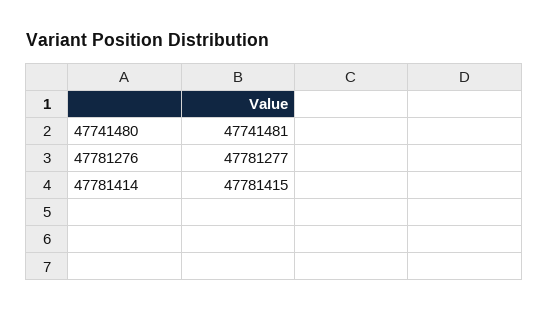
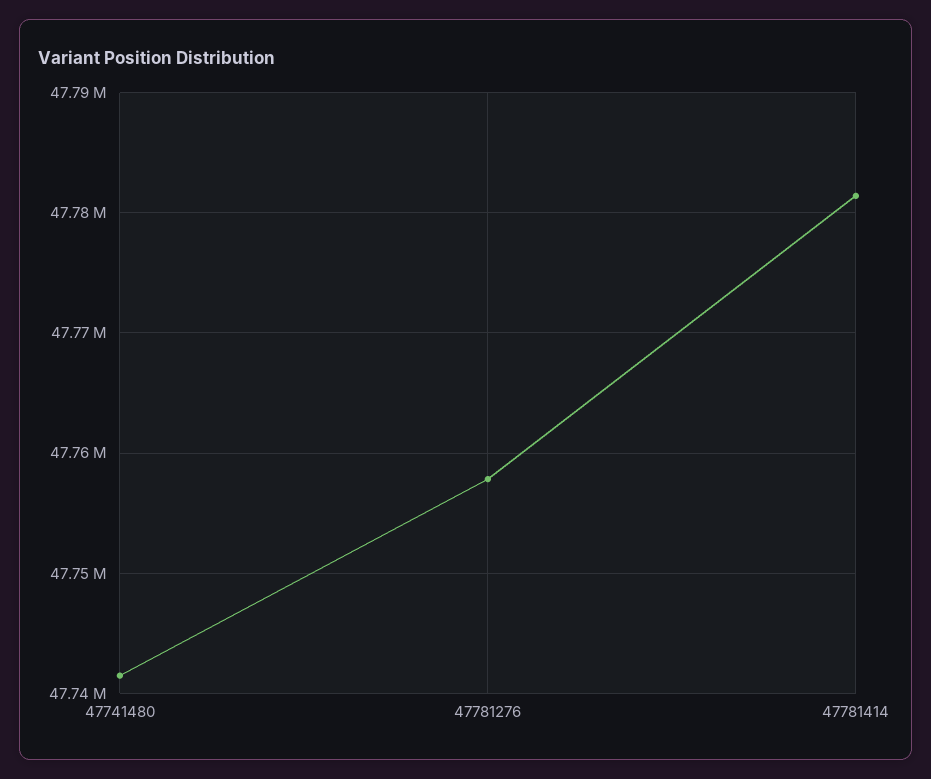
  {
    "47741480": 47741481,
-   "47781276": 47781277,
+   "47781276": 47758000,
    "47781414": 47781415
  }

